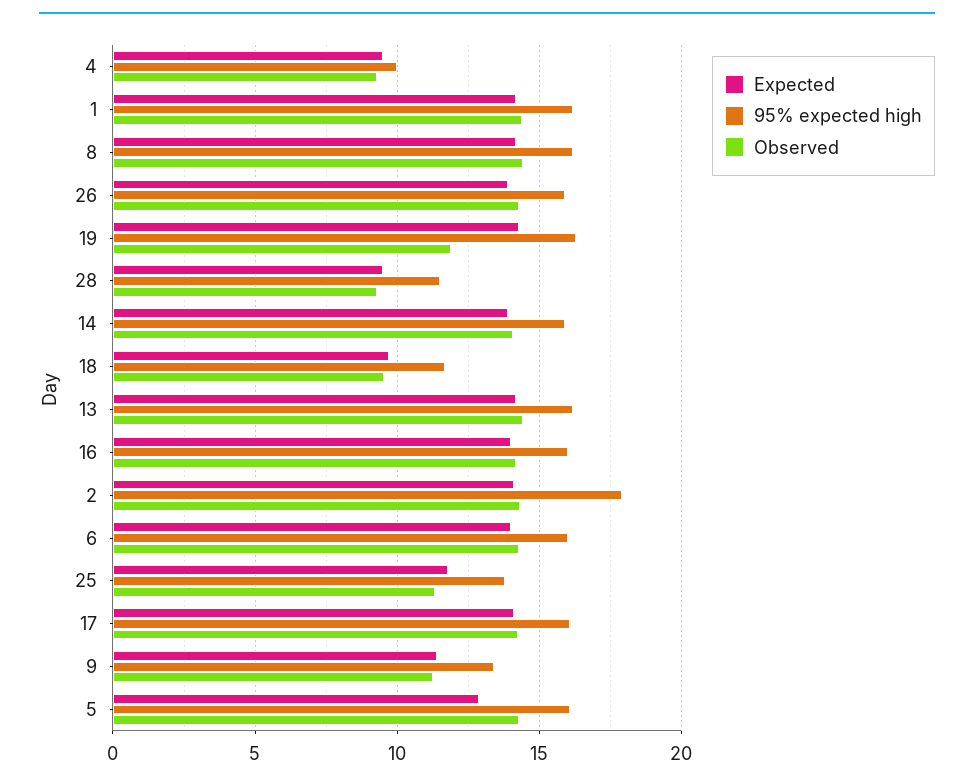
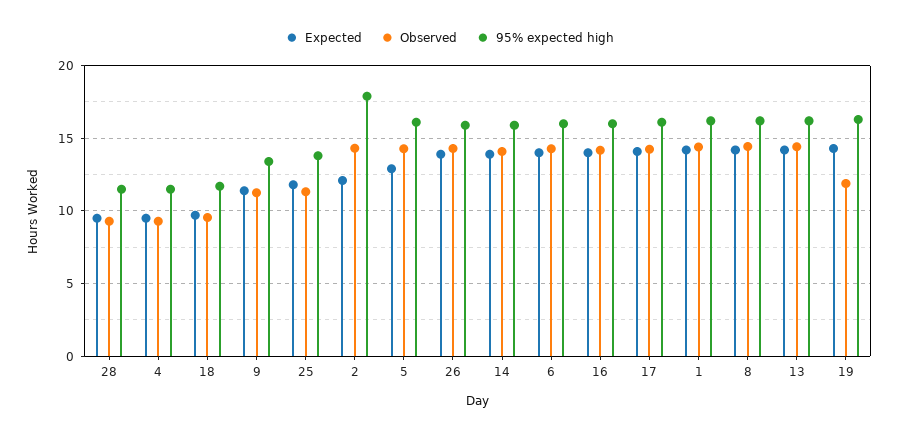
  {
    "Expected": {
      "4": 9.5,
      "1": 14,
      "8": 14,
      "26": 14,
      "19": 14.5,
      "28": 9.5,
      "14": 14,
      "18": 9.5,
      "13": 14,
      "16": 14,
-     "2": 14,
+     "2": 12,
      "6": 14,
      "25": 12,
      "17": 14,
      "9": 11.5,
      "5": 13
    },
    "95% expected high": {
-     "4": 10,
+     "4": 11.5,
      "1": 16,
      "8": 16,
      "26": 16,
      "19": 16.5,
      "28": 11.5,
      "14": 16,
      "18": 11.5,
      "13": 16,
      "16": 16,
      "2": 18,
      "6": 16,
      "25": 14,
      "17": 16,
      "9": 13.5,
      "5": 16
    },
    "Observed": {
      "4": 9.5,
      "1": 14.5,
      "8": 14.5,
      "26": 14.5,
      "19": 12,
      "28": 9.5,
      "14": 14,
      "18": 9.5,
      "13": 14.5,
      "16": 14,
      "2": 14.5,
      "6": 14.5,
      "25": 11.5,
      "17": 14.5,
      "9": 11.5,
      "5": 14.5
    }
  }

